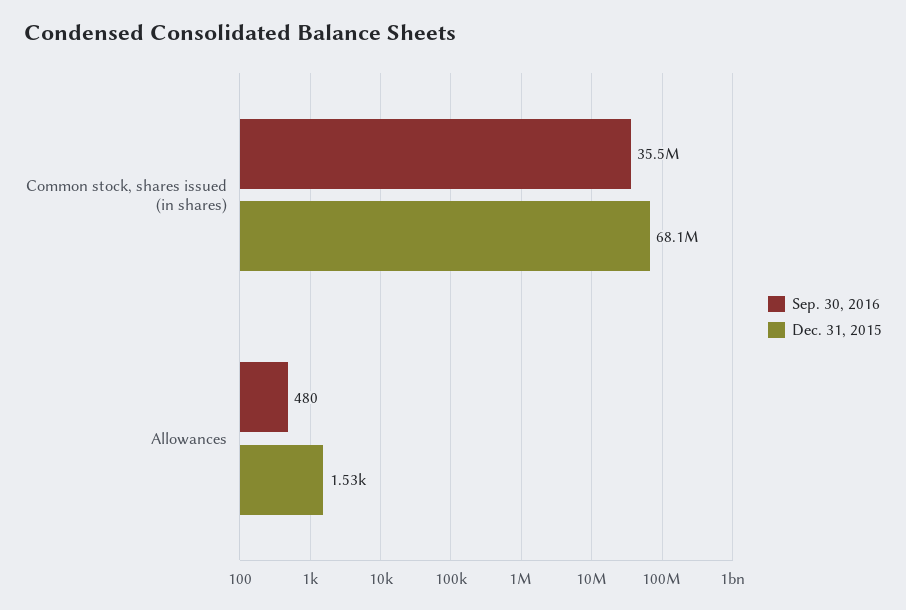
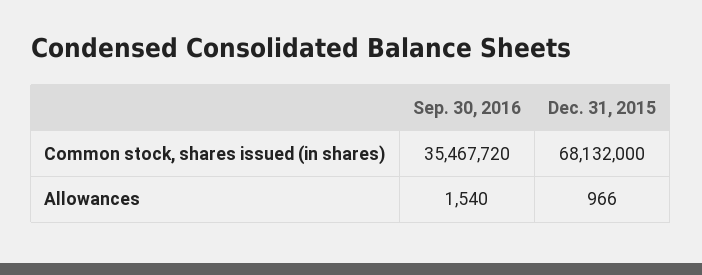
  {
    "Sep. 30, 2016": {
      "Common stock, shares issued (in shares)": 35467720,
-     "Allowances": 480
+     "Allowances": 1540
    },
    "Dec. 31, 2015": {
      "Common stock, shares issued (in shares)": 68132000,
-     "Allowances": 1530
+     "Allowances": 966
    }
  }

